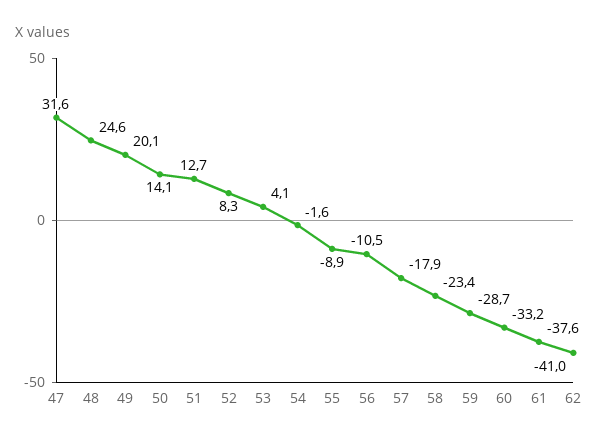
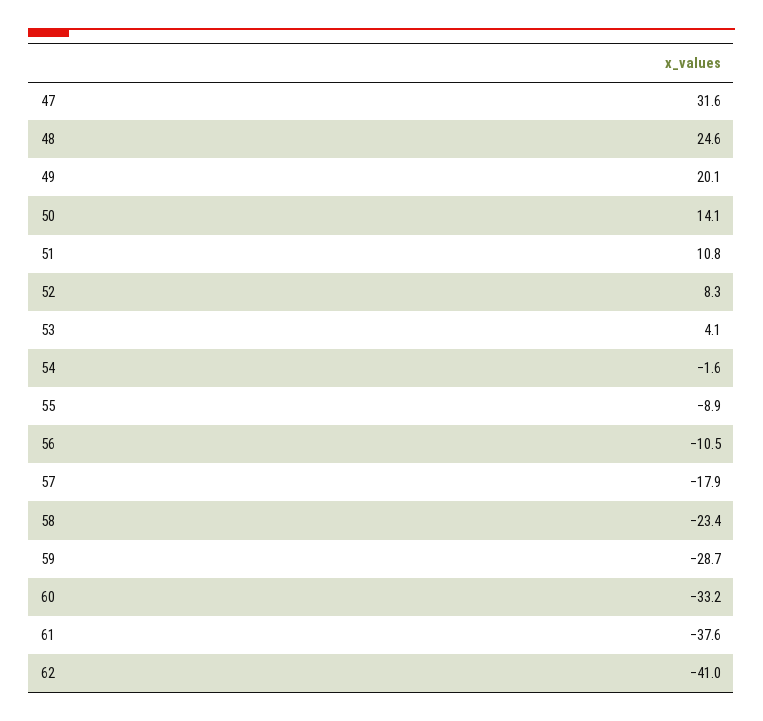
  {
    "47": 31.6,
    "48": 24.6,
    "49": 20.1,
    "50": 14.1,
-   "51": 12.7,
+   "51": 10.8,
    "52": 8.3,
    "53": 4.1,
    "54": -1.6,
    "55": -8.9,
    "56": -10.5,
    "57": -17.9,
    "58": -23.4,
    "59": -28.7,
    "60": -33.2,
    "61": -37.6,
    "62": -41
  }

